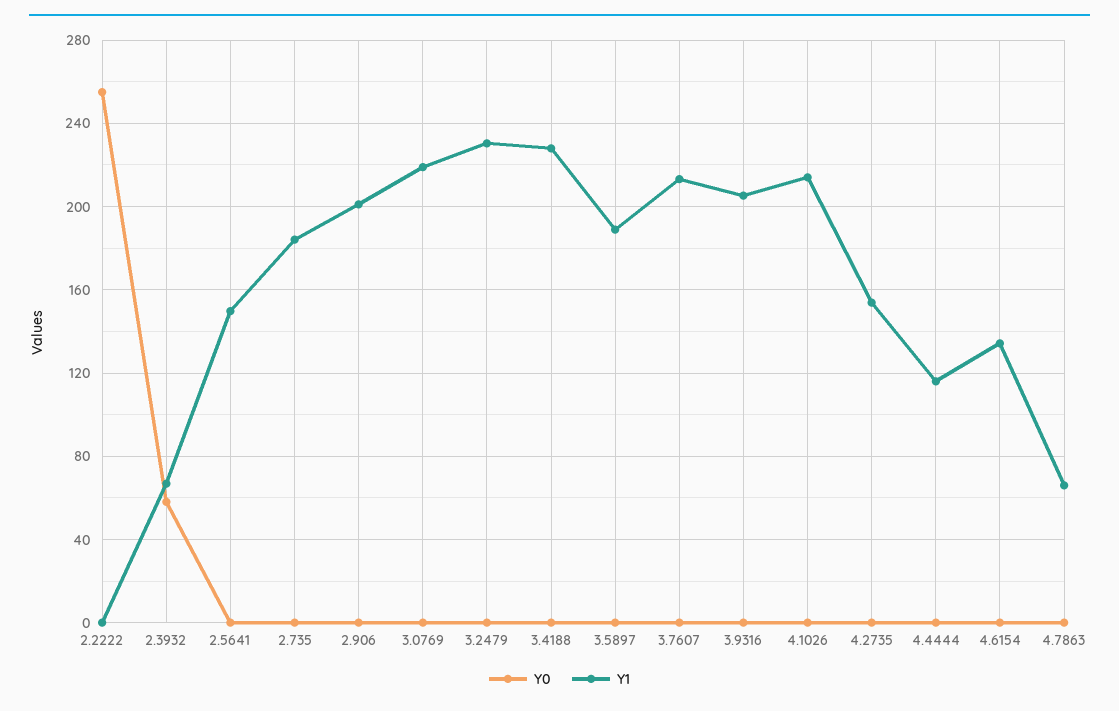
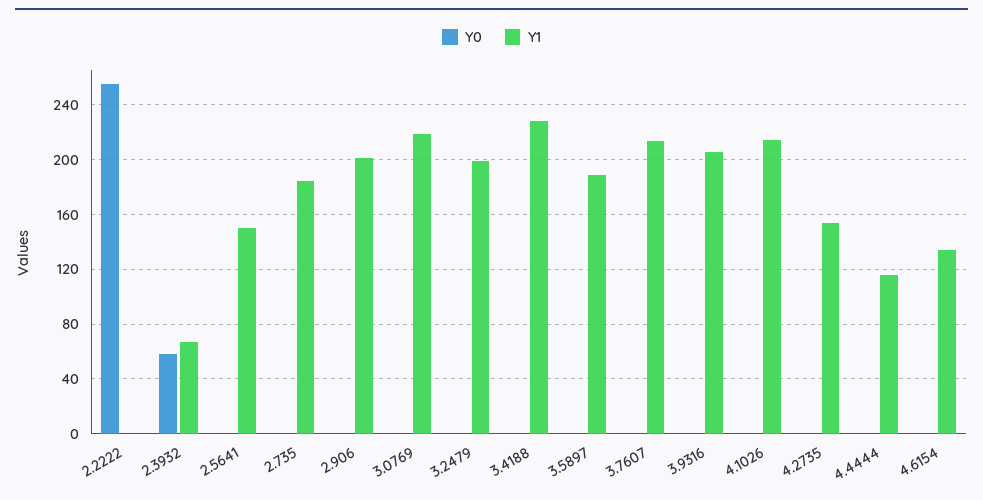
  {
    "Y0": {
      "2.2222": 255,
      "2.3932": 60,
      "2.5641": 0,
      "2.735": 0,
      "2.906": 0,
      "3.0769": 0,
      "3.2479": 0,
      "3.4188": 0,
      "3.5897": 0,
      "3.7607": 0,
      "3.9316": 0,
      "4.1026": 0,
      "4.2735": 0,
      "4.4444": 0,
-     "4.6154": 0,
+     "4.6154": 0
-     "4.7863": 0
    },
    "Y1": {
      "2.2222": 0,
      "2.3932": 65,
      "2.5641": 150,
      "2.735": 185,
      "2.906": 200,
      "3.0769": 220,
-     "3.2479": 230,
+     "3.2479": 200,
      "3.4188": 230,
      "3.5897": 190,
      "3.7607": 215,
      "3.9316": 205,
      "4.1026": 215,
      "4.2735": 155,
      "4.4444": 115,
-     "4.6154": 135,
+     "4.6154": 135
-     "4.7863": 65
    }
  }

